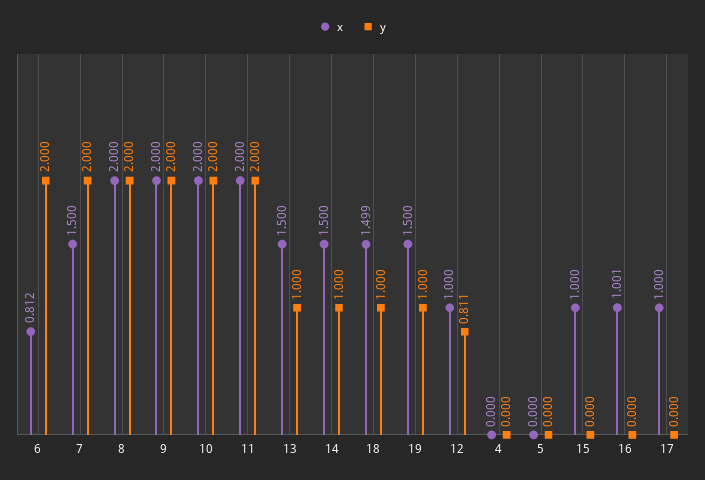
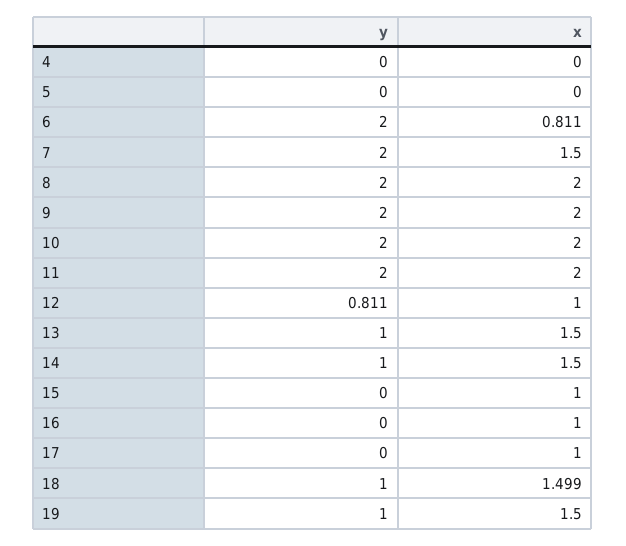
  {
    "x": {
-     "6": 0.812,
+     "6": 0.811,
      "7": 1.5,
      "8": 2,
      "9": 2,
      "10": 2,
      "11": 2,
      "13": 1.5,
      "14": 1.5,
      "18": 1.499,
      "19": 1.5,
      "12": 1,
      "4": 0,
      "5": 0,
      "15": 1,
-     "16": 1.001,
+     "16": 1,
      "17": 1
    },
    "y": {
      "6": 2,
      "7": 2,
      "8": 2,
      "9": 2,
      "10": 2,
      "11": 2,
      "13": 1,
      "14": 1,
      "18": 1,
      "19": 1,
      "12": 0.811,
      "4": 0,
      "5": 0,
      "15": 0,
      "16": 0,
      "17": 0
    }
  }

